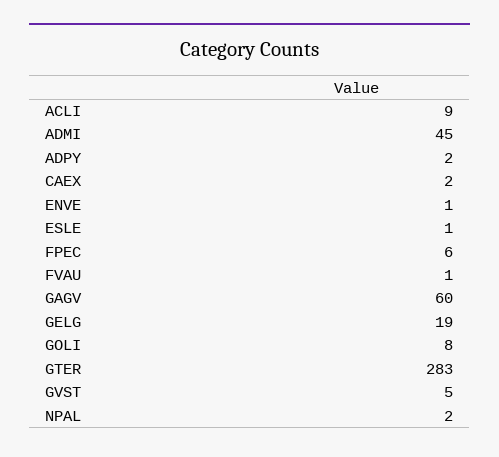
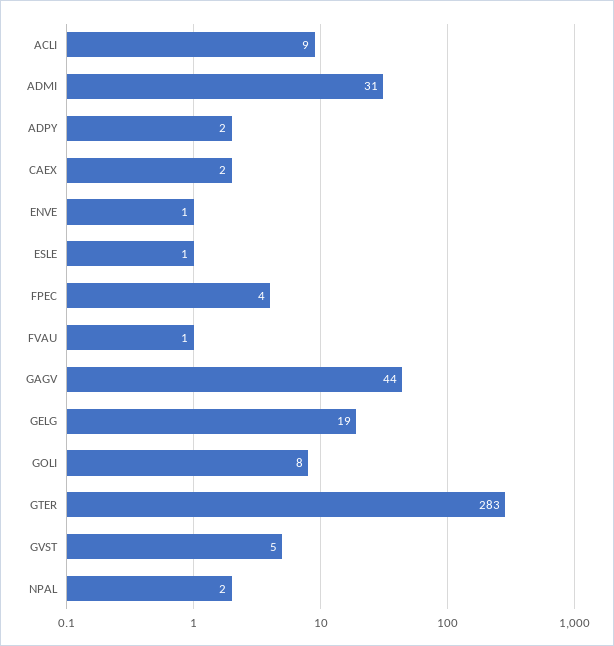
  {
    "ACLI": 9,
-   "ADMI": 45,
+   "ADMI": 31,
    "ADPY": 2,
    "CAEX": 2,
    "ENVE": 1,
    "ESLE": 1,
-   "FPEC": 6,
+   "FPEC": 4,
    "FVAU": 1,
-   "GAGV": 60,
+   "GAGV": 44,
    "GELG": 19,
    "GOLI": 8,
    "GTER": 283,
    "GVST": 5,
    "NPAL": 2
  }

